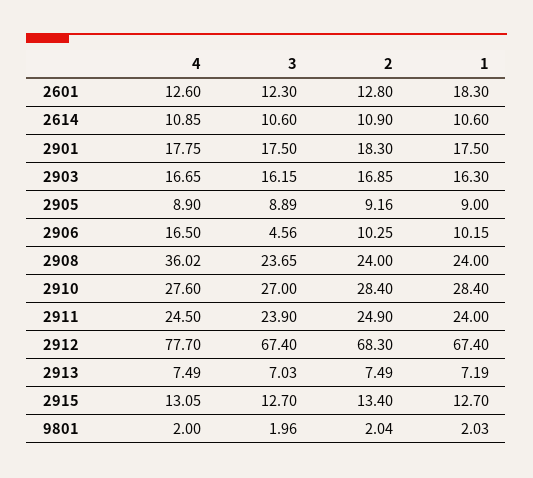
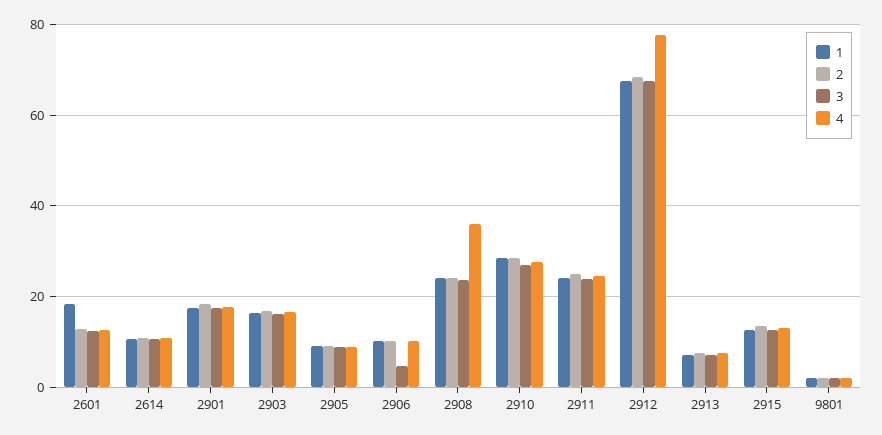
  {
    "4": {
      "2601": 12.6,
      "2614": 10.85,
      "2901": 17.75,
      "2903": 16.65,
      "2905": 8.9,
-     "2906": 16.5,
+     "2906": 10,
      "2908": 36.02,
      "2910": 27.6,
      "2911": 24.5,
      "2912": 77.7,
      "2913": 7.49,
      "2915": 13.05,
      "9801": 2
    },
    "3": {
      "2601": 12.3,
      "2614": 10.6,
      "2901": 17.5,
      "2903": 16.15,
      "2905": 8.89,
      "2906": 4.56,
      "2908": 23.65,
      "2910": 27,
      "2911": 23.9,
      "2912": 67.4,
      "2913": 7.03,
      "2915": 12.7,
      "9801": 1.96
    },
    "2": {
      "2601": 12.8,
      "2614": 10.9,
      "2901": 18.3,
      "2903": 16.85,
      "2905": 9.16,
      "2906": 10.25,
      "2908": 24,
      "2910": 28.4,
      "2911": 24.9,
      "2912": 68.3,
      "2913": 7.49,
      "2915": 13.4,
      "9801": 2.04
    },
    "1": {
      "2601": 18.3,
      "2614": 10.6,
      "2901": 17.5,
      "2903": 16.3,
      "2905": 9,
      "2906": 10.15,
      "2908": 24,
      "2910": 28.4,
      "2911": 24,
      "2912": 67.4,
      "2913": 7.19,
      "2915": 12.7,
      "9801": 2.03
    }
  }

